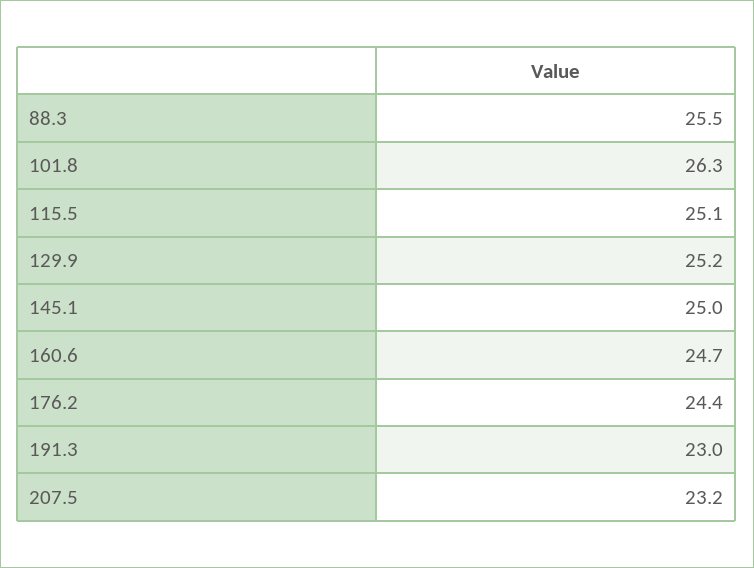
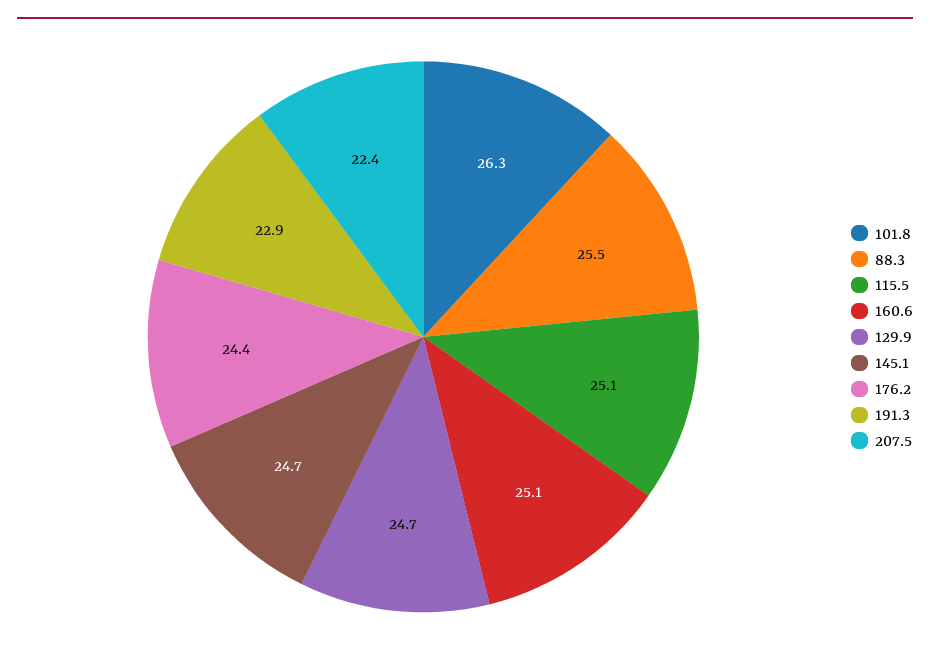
  {
    "88.3": 25.5,
    "101.8": 26.3,
    "115.5": 25.1,
-   "129.9": 25.2,
+   "129.9": 24.7,
-   "145.1": 25,
+   "145.1": 24.7,
-   "160.6": 24.7,
+   "160.6": 25.1,
    "176.2": 24.4,
-   "191.3": 23,
+   "191.3": 22.9,
-   "207.5": 23.2
+   "207.5": 22.4
  }

